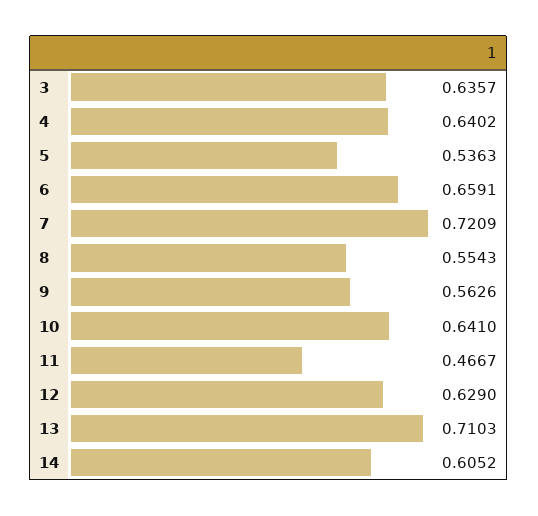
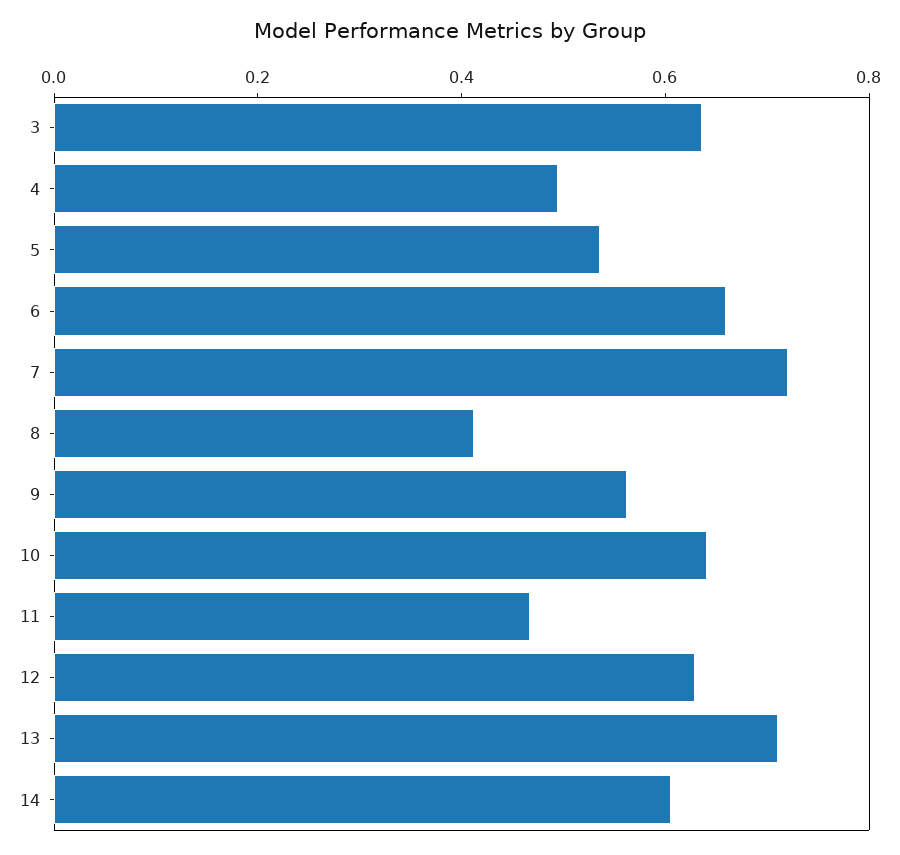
  {
    "3": 0.6357,
-   "4": 0.6402,
+   "4": 0.5,
    "5": 0.5363,
    "6": 0.6591,
    "7": 0.7209,
-   "8": 0.5543,
+   "8": 0.4,
    "9": 0.5626,
    "10": 0.641,
    "11": 0.4667,
    "12": 0.629,
    "13": 0.7103,
    "14": 0.6052
  }

